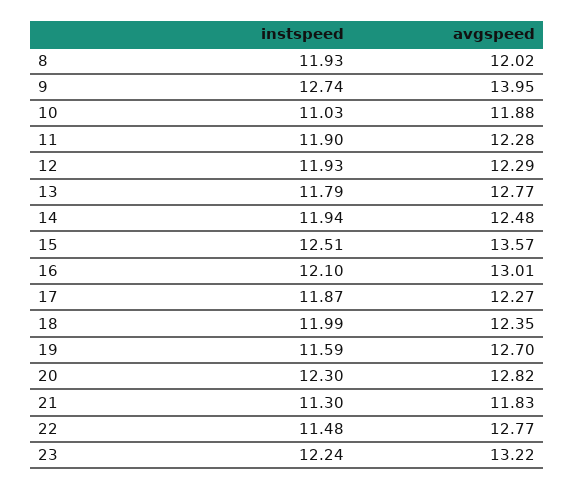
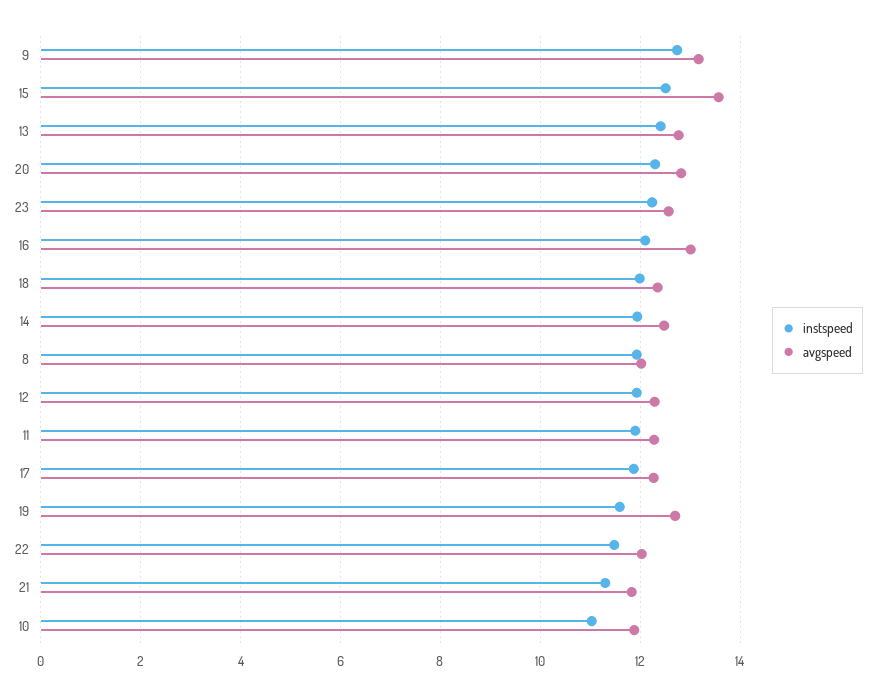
  {
    "instspeed": {
      "8": 11.93,
      "9": 12.74,
      "10": 11.03,
      "11": 11.9,
      "12": 11.93,
-     "13": 11.79,
+     "13": 12.4,
      "14": 11.94,
      "15": 12.51,
      "16": 12.1,
      "17": 11.87,
      "18": 11.99,
      "19": 11.59,
      "20": 12.3,
      "21": 11.3,
      "22": 11.48,
      "23": 12.24
    },
    "avgspeed": {
      "8": 12.02,
-     "9": 13.95,
+     "9": 13.2,
      "10": 11.88,
      "11": 12.28,
      "12": 12.29,
      "13": 12.77,
      "14": 12.48,
      "15": 13.57,
      "16": 13.01,
      "17": 12.27,
      "18": 12.35,
      "19": 12.7,
      "20": 12.82,
      "21": 11.83,
-     "22": 12.77,
+     "22": 12,
-     "23": 13.22
+     "23": 12.6
    }
  }

